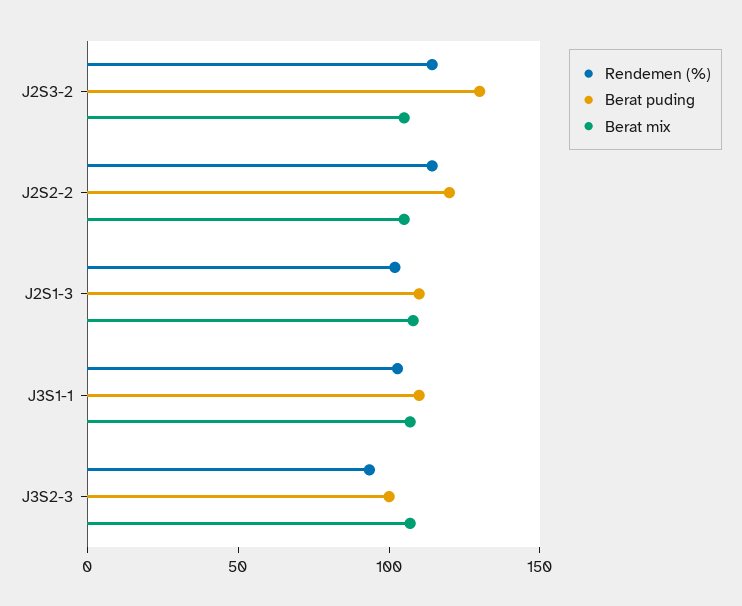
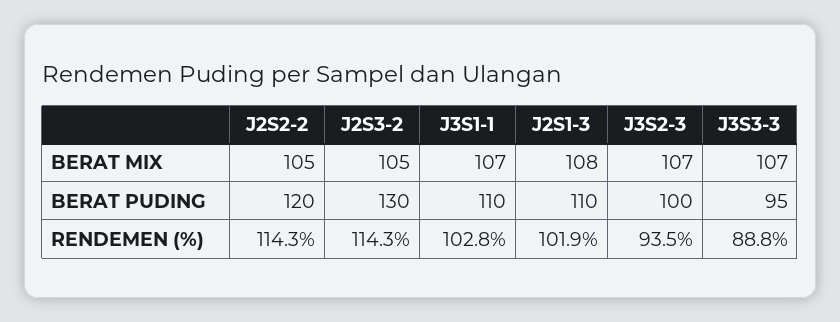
  {
    "Rendemen (%)": {
      "J2S3-2": 114.3,
      "J2S2-2": 114.3,
      "J2S1-3": 101.9,
      "J3S1-1": 102.8,
-     "J3S2-3": 93.5
+     "J3S2-3": 93.5,
+     "J3S3-3": 88.8
    },
    "Berat puding": {
      "J2S3-2": 130,
      "J2S2-2": 120,
      "J2S1-3": 110,
      "J3S1-1": 110,
-     "J3S2-3": 100
+     "J3S2-3": 100,
+     "J3S3-3": 95
    },
    "Berat mix": {
      "J2S3-2": 105,
      "J2S2-2": 105,
      "J2S1-3": 108,
      "J3S1-1": 107,
-     "J3S2-3": 107
+     "J3S2-3": 107,
+     "J3S3-3": 107
    }
  }

